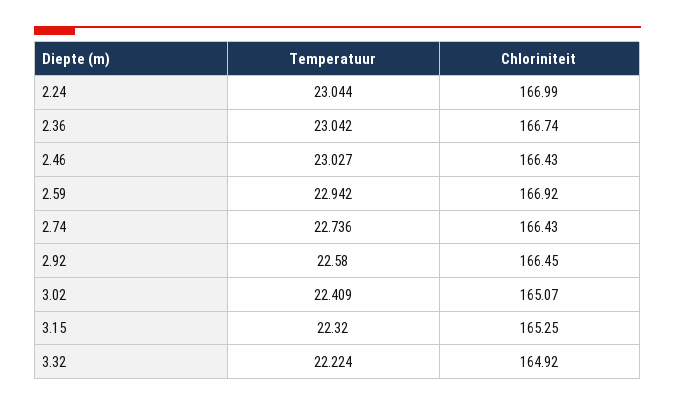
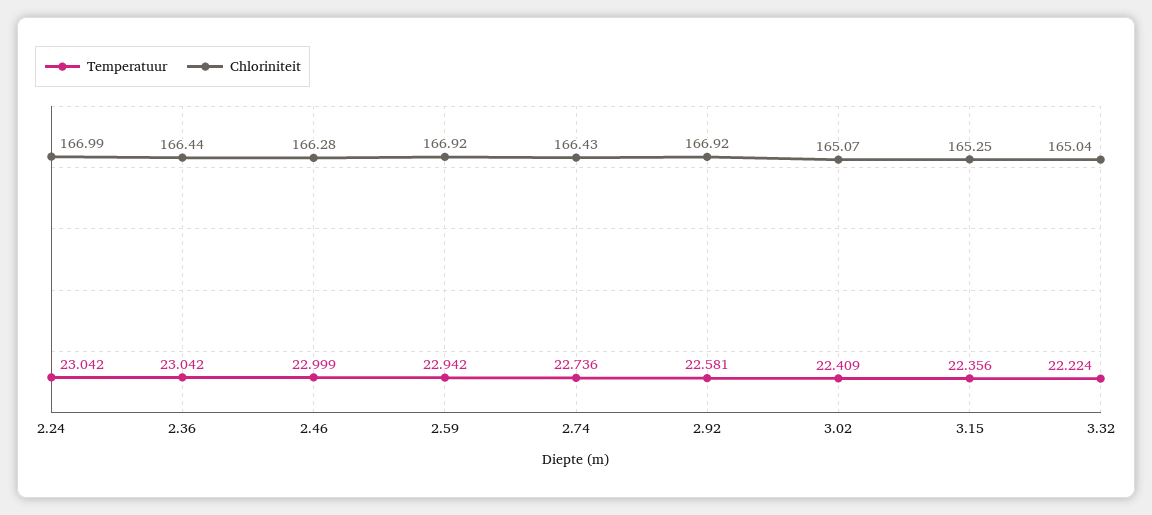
  {
    "Temperatuur": {
-     "2.24": 23.044,
+     "2.24": 23.042,
      "2.36": 23.042,
-     "2.46": 23.027,
+     "2.46": 22.999,
      "2.59": 22.942,
      "2.74": 22.736,
-     "2.92": 22.58,
+     "2.92": 22.581,
      "3.02": 22.409,
-     "3.15": 22.32,
+     "3.15": 22.356,
      "3.32": 22.224
    },
    "Chloriniteit": {
      "2.24": 166.99,
-     "2.36": 166.74,
+     "2.36": 166.44,
-     "2.46": 166.43,
+     "2.46": 166.28,
      "2.59": 166.92,
      "2.74": 166.43,
-     "2.92": 166.45,
+     "2.92": 166.92,
      "3.02": 165.07,
      "3.15": 165.25,
-     "3.32": 164.92
+     "3.32": 165.04
    }
  }

